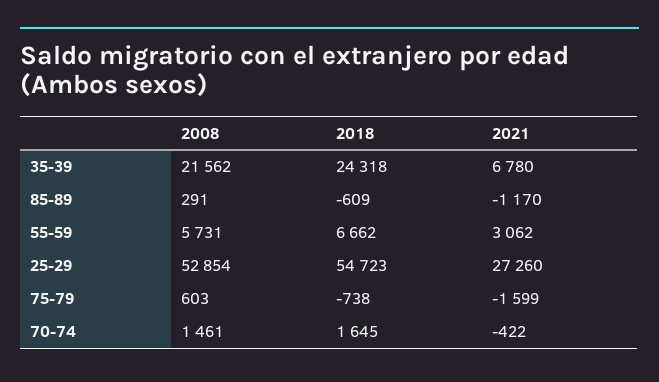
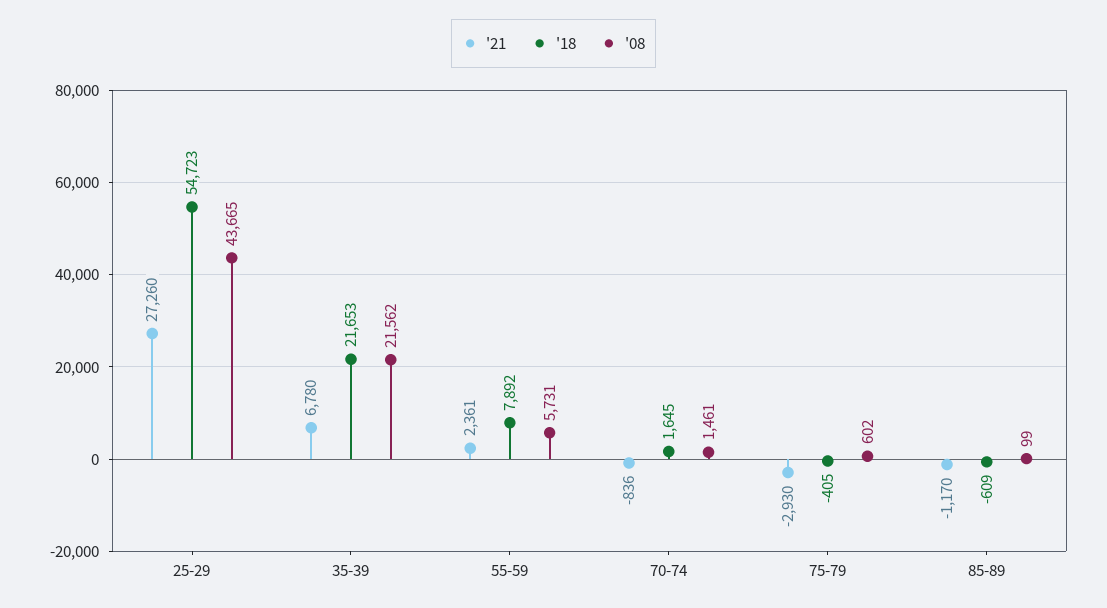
  {
    "2008": {
      "35-39": 21562,
-     "85-89": 291,
+     "85-89": 99,
      "55-59": 5731,
-     "25-29": 52854,
+     "25-29": 43665,
-     "75-79": 603,
+     "75-79": 602,
      "70-74": 1461
    },
    "2018": {
-     "35-39": 24318,
+     "35-39": 21653,
      "85-89": -609,
-     "55-59": 6662,
+     "55-59": 7892,
      "25-29": 54723,
-     "75-79": -738,
+     "75-79": -405,
      "70-74": 1645
    },
    "2021": {
      "35-39": 6780,
      "85-89": -1170,
-     "55-59": 3062,
+     "55-59": 2361,
      "25-29": 27260,
-     "75-79": -1599,
+     "75-79": -2930,
-     "70-74": -422
+     "70-74": -836
    }
  }

